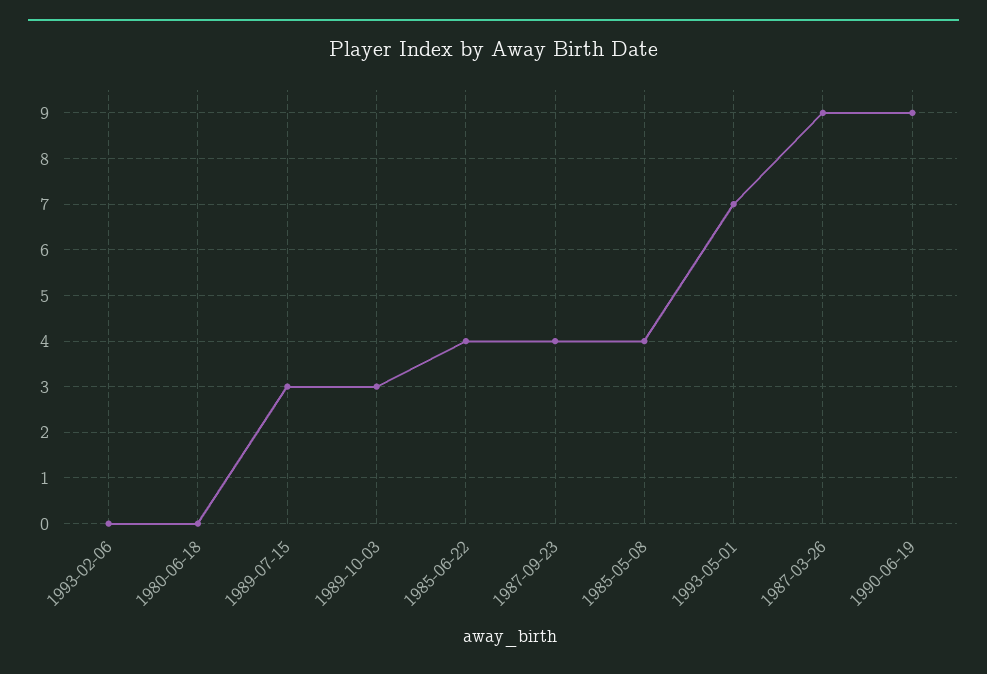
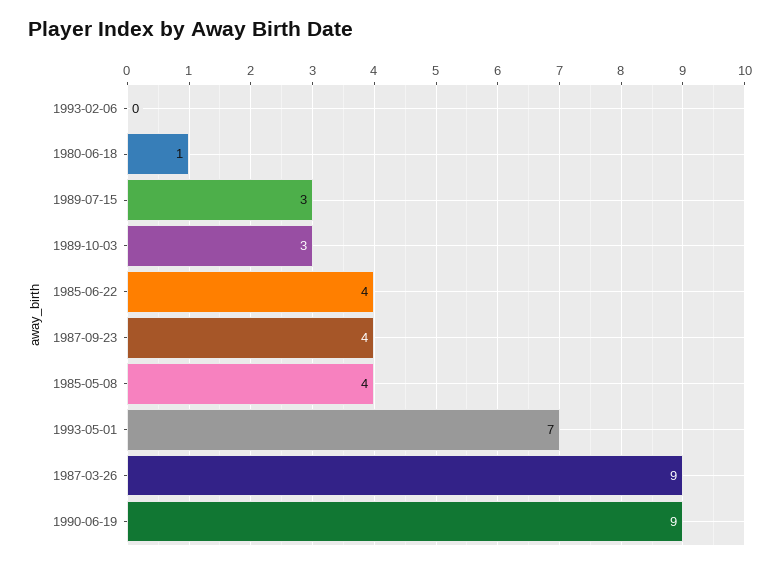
  {
    "1993-02-06": 0,
-   "1980-06-18": 0,
+   "1980-06-18": 1,
    "1989-07-15": 3,
    "1989-10-03": 3,
    "1985-06-22": 4,
    "1987-09-23": 4,
    "1985-05-08": 4,
    "1993-05-01": 7,
    "1987-03-26": 9,
    "1990-06-19": 9
  }

